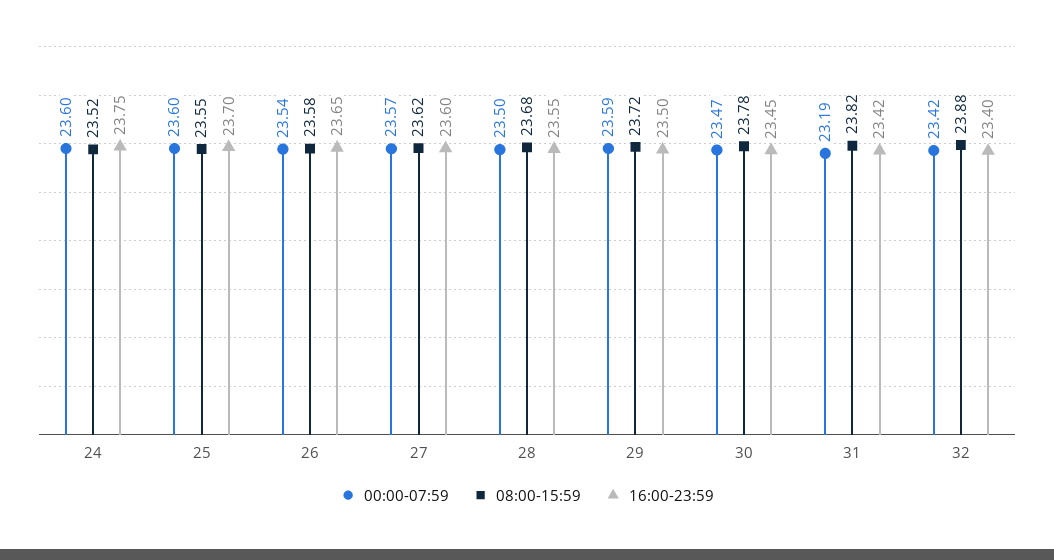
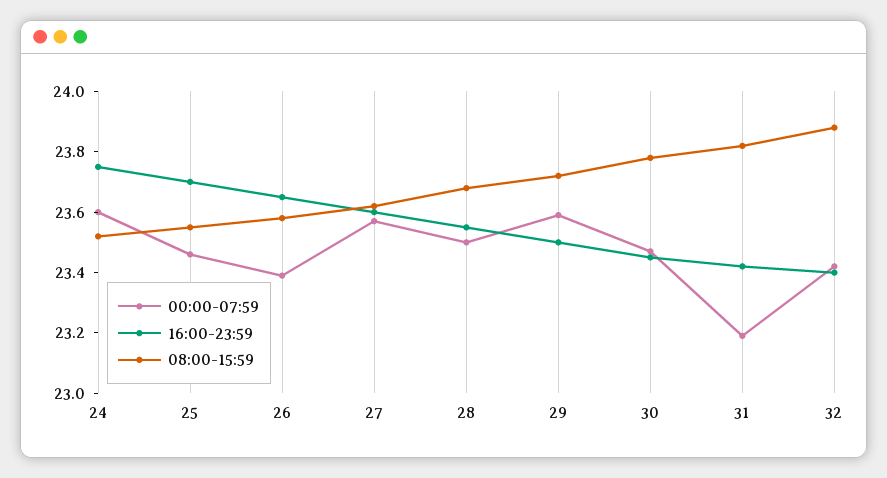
  {
    "00:00-07:59": {
      "24": 23.6,
-     "25": 23.6,
+     "25": 23.45,
-     "26": 23.54,
+     "26": 23.4,
      "27": 23.57,
      "28": 23.5,
      "29": 23.59,
      "30": 23.47,
      "31": 23.19,
      "32": 23.42
    },
    "08:00-15:59": {
      "24": 23.52,
      "25": 23.55,
      "26": 23.58,
      "27": 23.62,
      "28": 23.68,
      "29": 23.72,
      "30": 23.78,
      "31": 23.82,
      "32": 23.88
    },
    "16:00-23:59": {
      "24": 23.75,
      "25": 23.7,
      "26": 23.65,
      "27": 23.6,
      "28": 23.55,
      "29": 23.5,
      "30": 23.45,
      "31": 23.42,
      "32": 23.4
    }
  }

